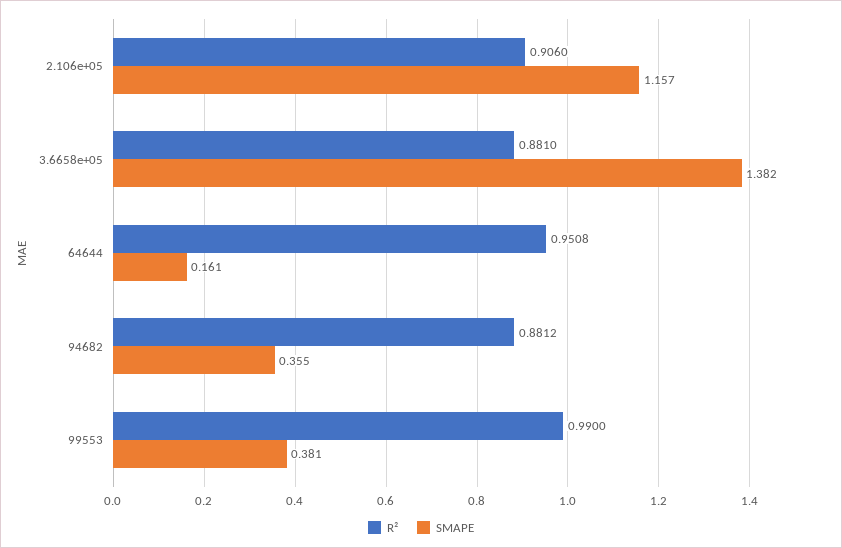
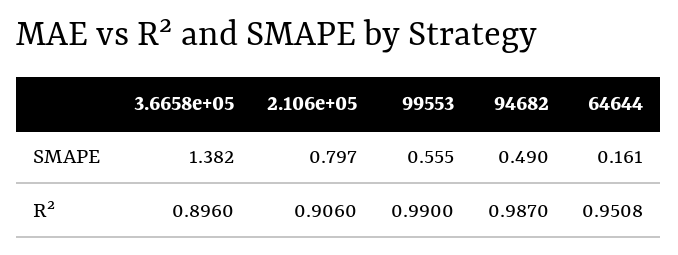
  {
    "R²": {
      "2.106e+05": 0.906,
-     "3.6658e+05": 0.881,
+     "3.6658e+05": 0.896,
      "64644": 0.9508,
-     "94682": 0.8812,
+     "94682": 0.987,
      "99553": 0.99
    },
    "SMAPE": {
-     "2.106e+05": 1.157,
+     "2.106e+05": 0.797,
      "3.6658e+05": 1.382,
      "64644": 0.161,
-     "94682": 0.355,
+     "94682": 0.49,
-     "99553": 0.381
+     "99553": 0.555
    }
  }

